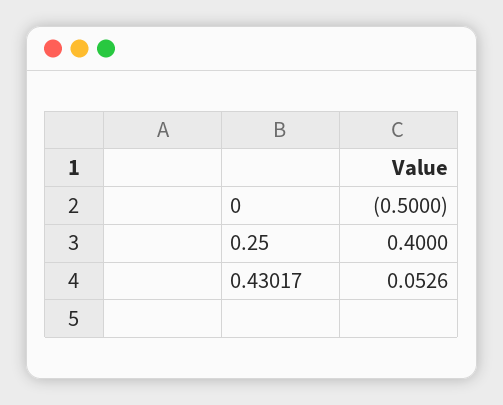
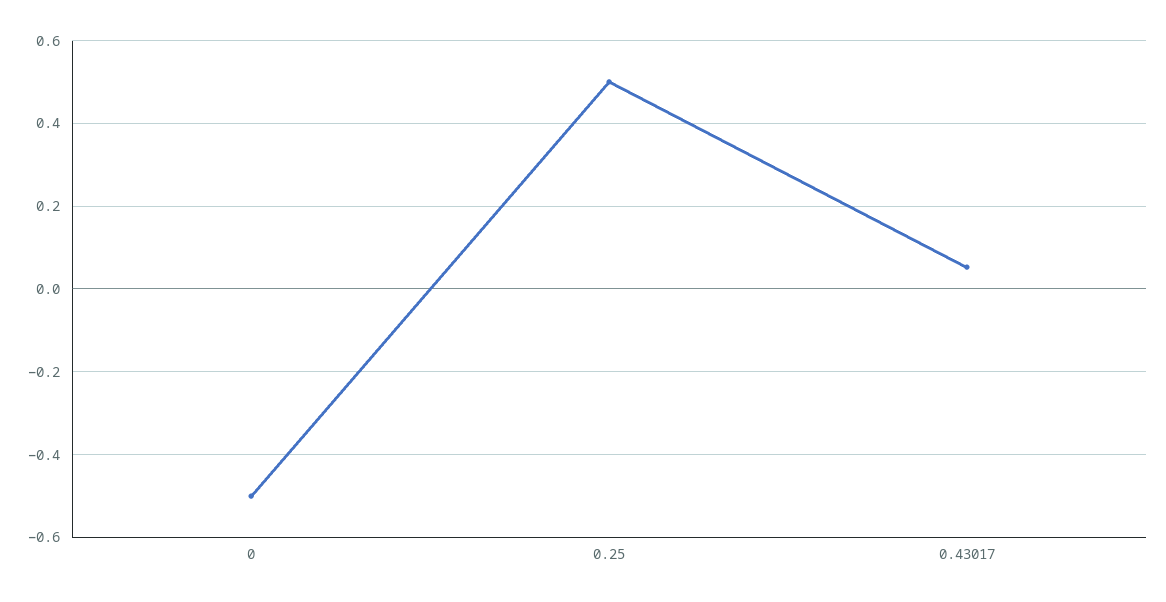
  {
    "0": -0.5,
-   "0.25": 0.4,
+   "0.25": 0.5,
    "0.43017": 0.0526
  }

